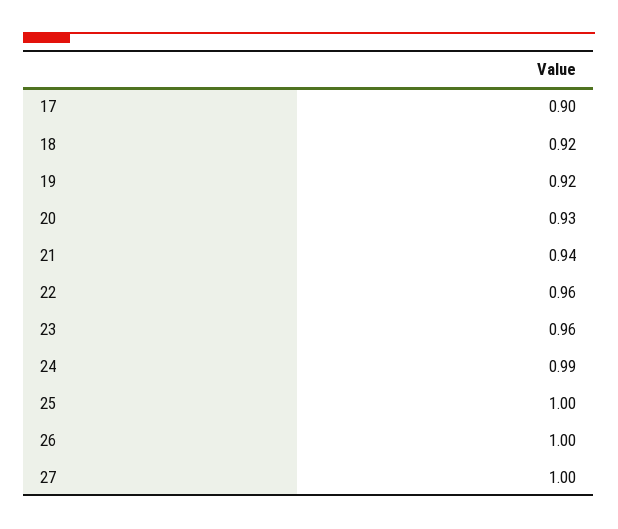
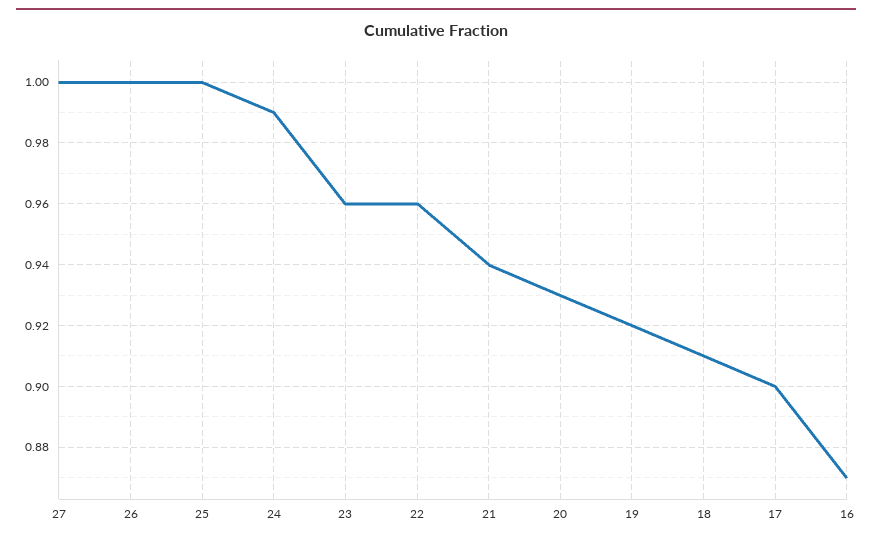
  {
    "17": 0.9,
-   "18": 0.92,
+   "18": 0.91,
    "19": 0.92,
    "20": 0.93,
    "21": 0.94,
    "22": 0.96,
    "23": 0.96,
    "24": 0.99,
    "25": 1,
    "26": 1,
-   "27": 1
+   "27": 1,
+   "16": 0.87
  }

